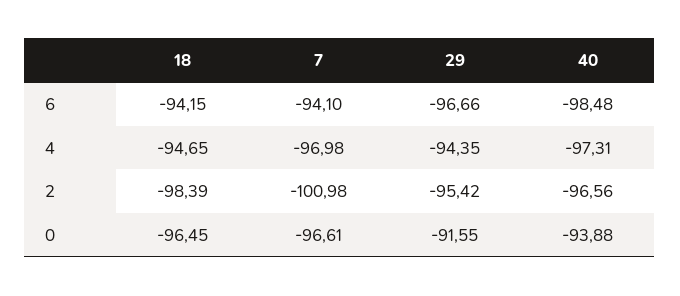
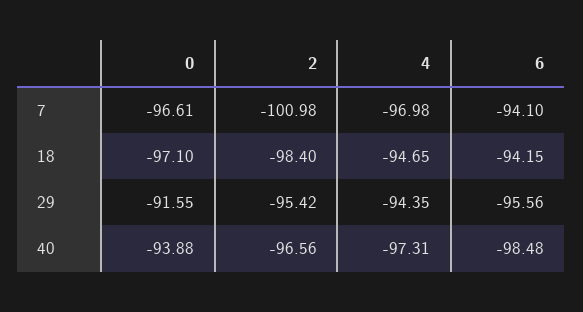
  {
    "18": {
      "6": -94.15,
      "4": -94.65,
-     "2": -98.39,
+     "2": -98.4,
-     "0": -96.45
+     "0": -97.1
    },
    "7": {
      "6": -94.1,
      "4": -96.98,
      "2": -100.98,
      "0": -96.61
    },
    "29": {
-     "6": -96.66,
+     "6": -95.56,
      "4": -94.35,
      "2": -95.42,
      "0": -91.55
    },
    "40": {
      "6": -98.48,
      "4": -97.31,
      "2": -96.56,
      "0": -93.88
    }
  }

